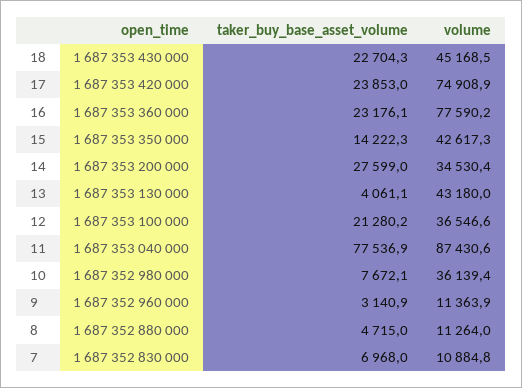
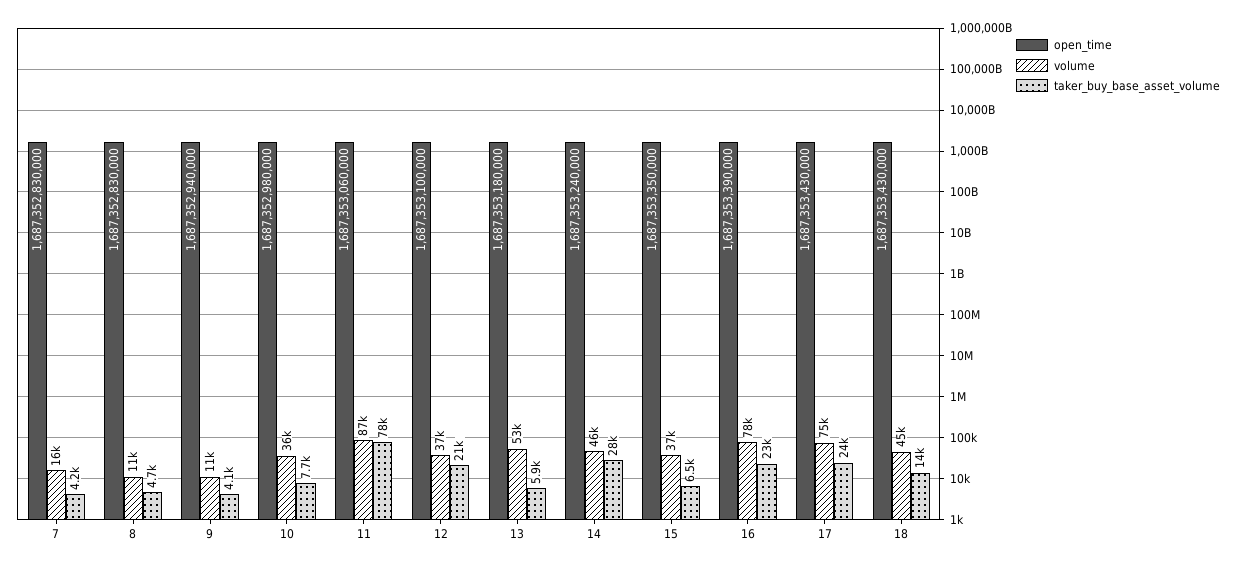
  {
    "open_time": {
      "18": 1687353430000,
-     "17": 1687353420000,
+     "17": 1687353430000,
-     "16": 1687353360000,
+     "16": 1687353390000,
      "15": 1687353350000,
-     "14": 1687353200000,
+     "14": 1687353240000,
-     "13": 1687353130000,
+     "13": 1687353180000,
      "12": 1687353100000,
-     "11": 1687353040000,
+     "11": 1687353060000,
      "10": 1687352980000,
-     "9": 1687352960000,
+     "9": 1687352940000,
-     "8": 1687352880000,
+     "8": 1687352830000,
      "7": 1687352830000
    },
    "taker_buy_base_asset_volume": {
-     "18": 22704.3,
+     "18": 14000,
      "17": 23853,
      "16": 23176.1,
-     "15": 14222.3,
+     "15": 6500,
      "14": 27599,
-     "13": 4061.1,
+     "13": 5900,
      "12": 21280.2,
      "11": 77536.9,
      "10": 7672.1,
-     "9": 3140.9,
+     "9": 4100,
      "8": 4715,
-     "7": 6968
+     "7": 4200
    },
    "volume": {
      "18": 45168.5,
      "17": 74908.9,
      "16": 77590.2,
-     "15": 42617.3,
+     "15": 37000,
-     "14": 34530.4,
+     "14": 46000,
-     "13": 43180,
+     "13": 53000,
      "12": 36546.6,
      "11": 87430.6,
      "10": 36139.4,
      "9": 11363.9,
      "8": 11264,
-     "7": 10884.8
+     "7": 16000
    }
  }

